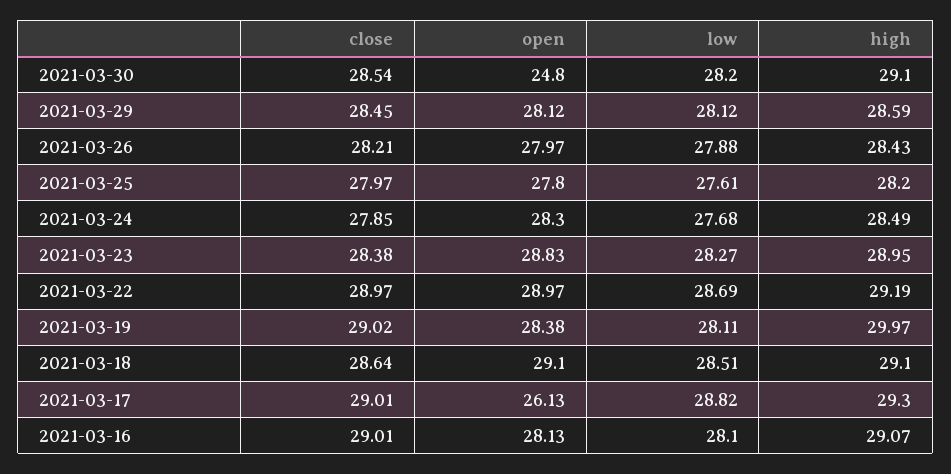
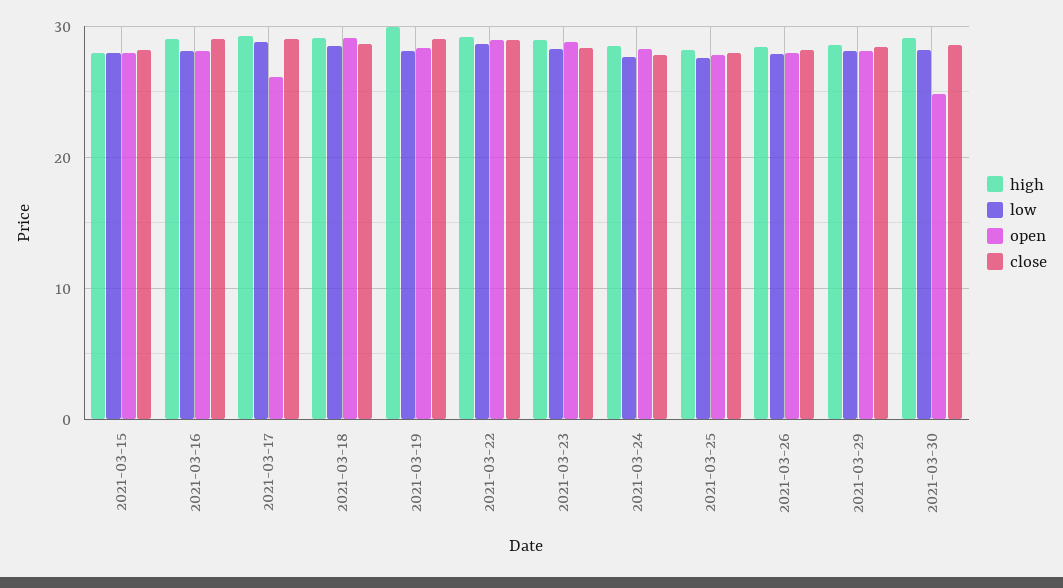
  {
    "close": {
      "2021-03-30": 28.54,
      "2021-03-29": 28.45,
      "2021-03-26": 28.21,
      "2021-03-25": 27.97,
      "2021-03-24": 27.85,
      "2021-03-23": 28.38,
      "2021-03-22": 28.97,
      "2021-03-19": 29.02,
      "2021-03-18": 28.64,
      "2021-03-17": 29.01,
-     "2021-03-16": 29.01
+     "2021-03-16": 29.01,
+     "2021-03-15": 28
    },
    "open": {
      "2021-03-30": 24.8,
      "2021-03-29": 28.12,
      "2021-03-26": 27.97,
      "2021-03-25": 27.8,
      "2021-03-24": 28.3,
      "2021-03-23": 28.83,
      "2021-03-22": 28.97,
      "2021-03-19": 28.38,
      "2021-03-18": 29.1,
      "2021-03-17": 26.13,
-     "2021-03-16": 28.13
+     "2021-03-16": 28.13,
+     "2021-03-15": 28
    },
    "low": {
      "2021-03-30": 28.2,
      "2021-03-29": 28.12,
      "2021-03-26": 27.88,
      "2021-03-25": 27.61,
      "2021-03-24": 27.68,
      "2021-03-23": 28.27,
      "2021-03-22": 28.69,
      "2021-03-19": 28.11,
      "2021-03-18": 28.51,
      "2021-03-17": 28.82,
-     "2021-03-16": 28.1
+     "2021-03-16": 28.1,
+     "2021-03-15": 28
    },
    "high": {
      "2021-03-30": 29.1,
      "2021-03-29": 28.59,
      "2021-03-26": 28.43,
      "2021-03-25": 28.2,
      "2021-03-24": 28.49,
      "2021-03-23": 28.95,
      "2021-03-22": 29.19,
      "2021-03-19": 29.97,
      "2021-03-18": 29.1,
      "2021-03-17": 29.3,
-     "2021-03-16": 29.07
+     "2021-03-16": 29.07,
+     "2021-03-15": 28
    }
  }

